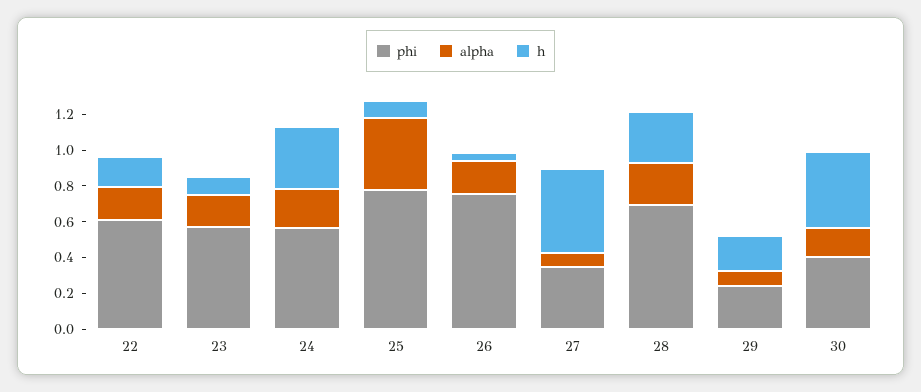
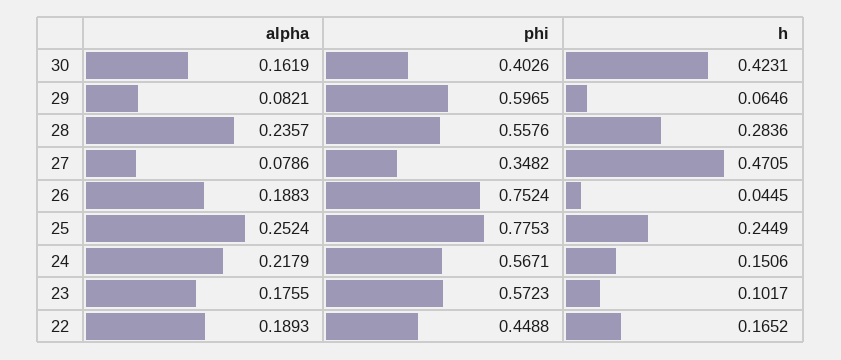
  {
    "phi": {
-     "22": 0.6,
+     "22": 0.4488,
      "23": 0.5723,
      "24": 0.5671,
      "25": 0.7753,
      "26": 0.7524,
      "27": 0.3482,
-     "28": 0.7,
+     "28": 0.5576,
-     "29": 0.25,
+     "29": 0.5965,
      "30": 0.4026
    },
    "alpha": {
      "22": 0.1893,
      "23": 0.1755,
      "24": 0.2179,
-     "25": 0.4,
+     "25": 0.2524,
      "26": 0.1883,
      "27": 0.0786,
      "28": 0.2357,
      "29": 0.0821,
      "30": 0.1619
    },
    "h": {
      "22": 0.1652,
      "23": 0.1017,
-     "24": 0.35,
+     "24": 0.1506,
-     "25": 0.1,
+     "25": 0.2449,
      "26": 0.0445,
      "27": 0.4705,
      "28": 0.2836,
-     "29": 0.2,
+     "29": 0.0646,
      "30": 0.4231
    }
  }

